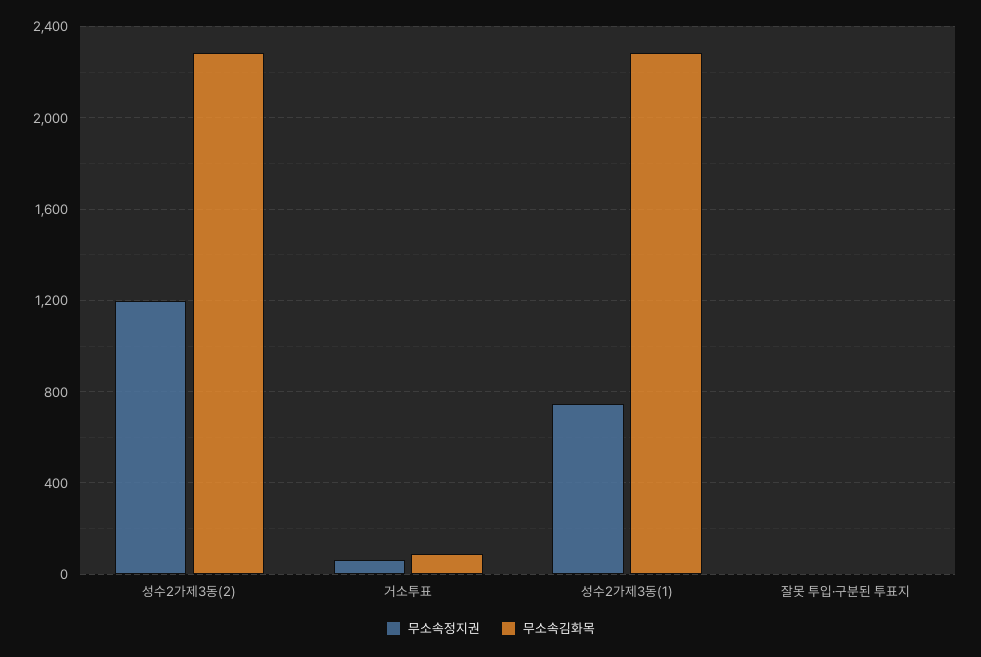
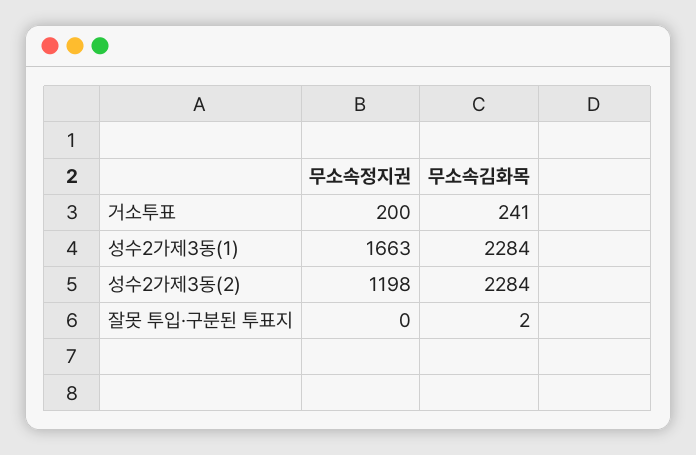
  {
    "무소속정지권": {
      "성수2가제3동(2)": 1198,
-     "거소투표": 50,
+     "거소투표": 200,
-     "성수2가제3동(1)": 750,
+     "성수2가제3동(1)": 1663,
      "잘못 투입·구분된 투표지": 0
    },
    "무소속김화목": {
      "성수2가제3동(2)": 2284,
-     "거소투표": 100,
+     "거소투표": 241,
      "성수2가제3동(1)": 2284,
      "잘못 투입·구분된 투표지": 2
    }
  }

